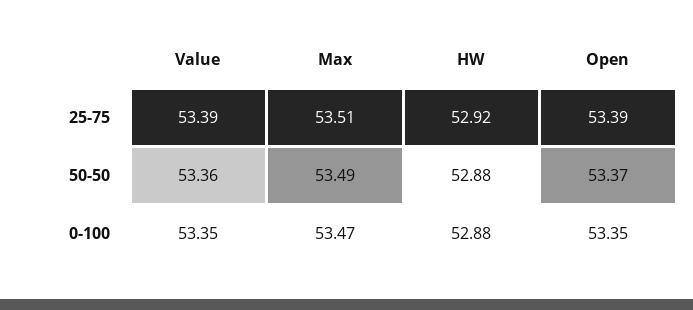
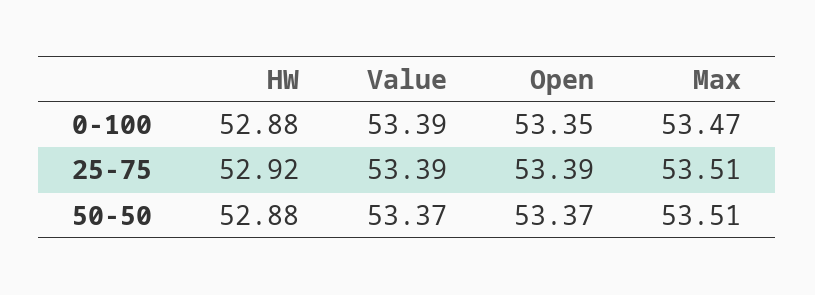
  {
    "Value": {
      "25-75": 53.39,
-     "50-50": 53.36,
+     "50-50": 53.37,
-     "0-100": 53.35
+     "0-100": 53.39
    },
    "Max": {
      "25-75": 53.51,
-     "50-50": 53.49,
+     "50-50": 53.51,
      "0-100": 53.47
    },
    "HW": {
      "25-75": 52.92,
      "50-50": 52.88,
      "0-100": 52.88
    },
    "Open": {
      "25-75": 53.39,
      "50-50": 53.37,
      "0-100": 53.35
    }
  }

